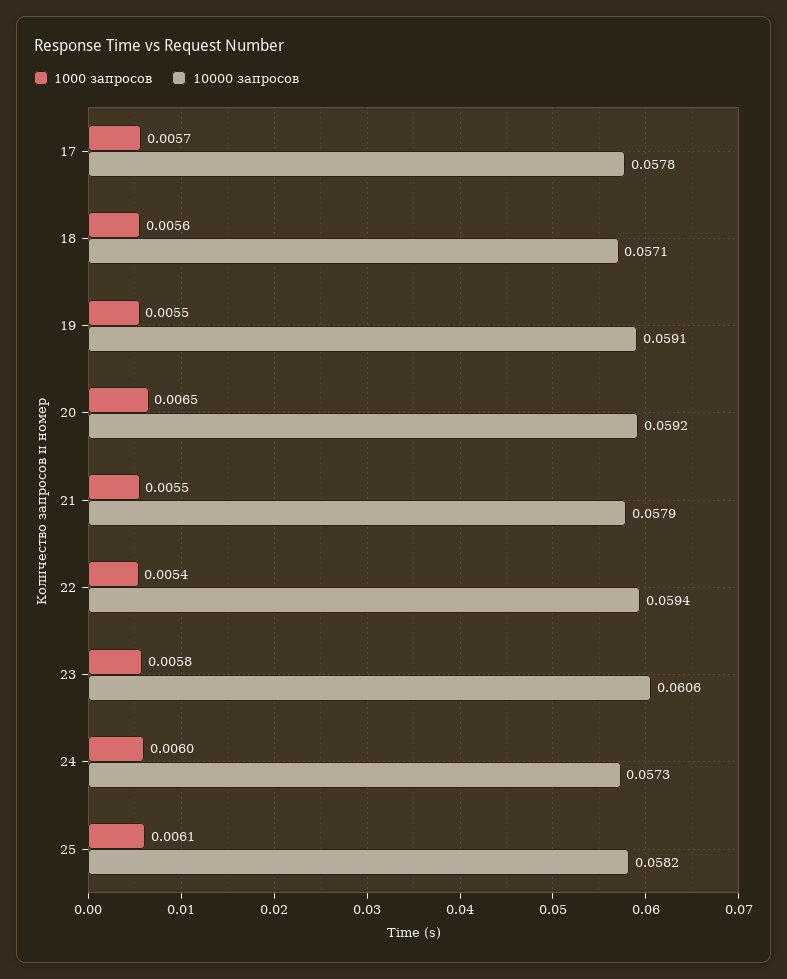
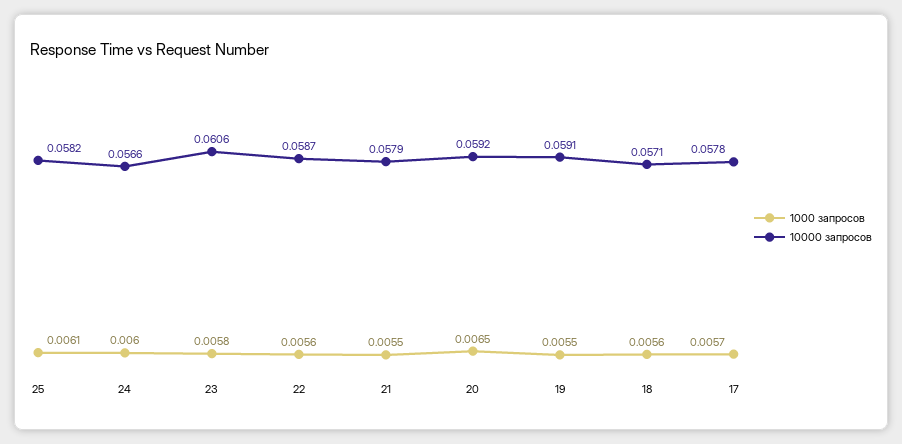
  {
    "1000 запросов": {
      "17": 0.0057,
      "18": 0.0056,
      "19": 0.0055,
      "20": 0.0065,
      "21": 0.0055,
-     "22": 0.0054,
+     "22": 0.0056,
      "23": 0.0058,
      "24": 0.006,
      "25": 0.0061
    },
    "10000 запросов": {
      "17": 0.0578,
      "18": 0.0571,
      "19": 0.0591,
      "20": 0.0592,
      "21": 0.0579,
-     "22": 0.0594,
+     "22": 0.0587,
      "23": 0.0606,
-     "24": 0.0573,
+     "24": 0.0566,
      "25": 0.0582
    }
  }

